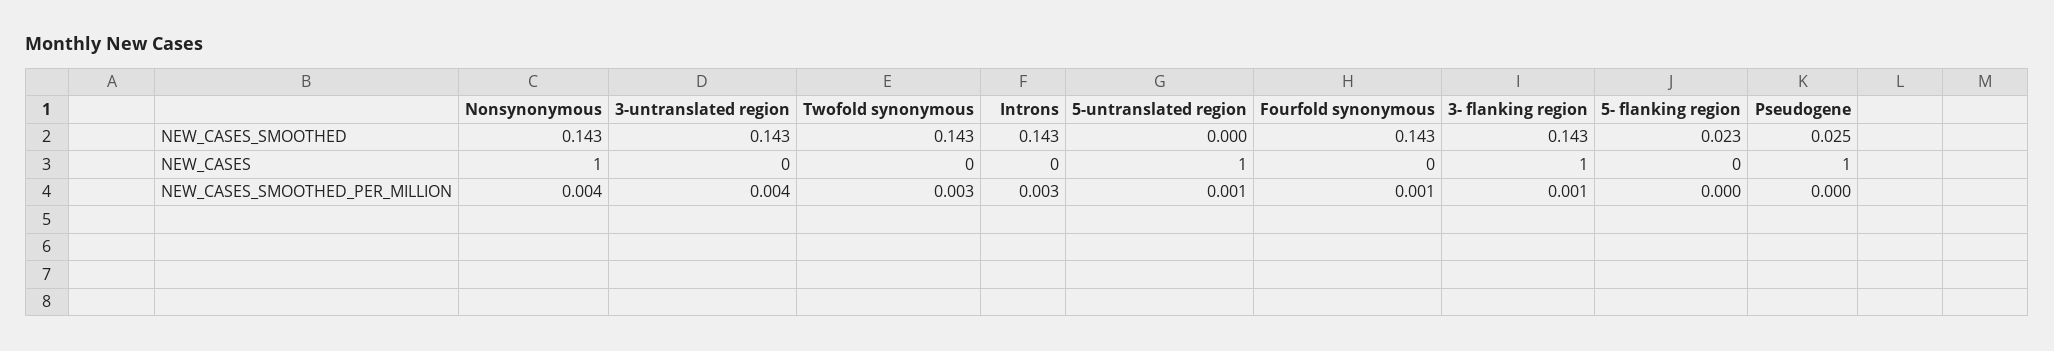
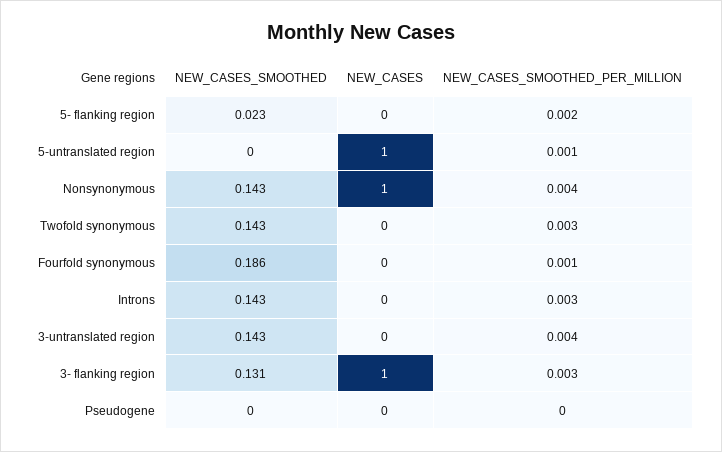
  {
    "Nonsynonymous": {
      "NEW_CASES_SMOOTHED": 0.143,
      "NEW_CASES": 1,
      "NEW_CASES_SMOOTHED_PER_MILLION": 0.004
    },
    "3-untranslated region": {
      "NEW_CASES_SMOOTHED": 0.143,
      "NEW_CASES": 0,
      "NEW_CASES_SMOOTHED_PER_MILLION": 0.004
    },
    "Twofold synonymous": {
      "NEW_CASES_SMOOTHED": 0.143,
      "NEW_CASES": 0,
      "NEW_CASES_SMOOTHED_PER_MILLION": 0.003
    },
    "Introns": {
      "NEW_CASES_SMOOTHED": 0.143,
      "NEW_CASES": 0,
      "NEW_CASES_SMOOTHED_PER_MILLION": 0.003
    },
    "5-untranslated region": {
      "NEW_CASES_SMOOTHED": 0,
      "NEW_CASES": 1,
      "NEW_CASES_SMOOTHED_PER_MILLION": 0.001
    },
    "Fourfold synonymous": {
-     "NEW_CASES_SMOOTHED": 0.143,
+     "NEW_CASES_SMOOTHED": 0.186,
      "NEW_CASES": 0,
      "NEW_CASES_SMOOTHED_PER_MILLION": 0.001
    },
    "3- flanking region": {
-     "NEW_CASES_SMOOTHED": 0.143,
+     "NEW_CASES_SMOOTHED": 0.131,
      "NEW_CASES": 1,
-     "NEW_CASES_SMOOTHED_PER_MILLION": 0.001
+     "NEW_CASES_SMOOTHED_PER_MILLION": 0.003
    },
    "5- flanking region": {
      "NEW_CASES_SMOOTHED": 0.023,
      "NEW_CASES": 0,
-     "NEW_CASES_SMOOTHED_PER_MILLION": 0
+     "NEW_CASES_SMOOTHED_PER_MILLION": 0.002
    },
    "Pseudogene": {
-     "NEW_CASES_SMOOTHED": 0.025,
+     "NEW_CASES_SMOOTHED": 0,
-     "NEW_CASES": 1,
+     "NEW_CASES": 0,
      "NEW_CASES_SMOOTHED_PER_MILLION": 0
    }
  }

